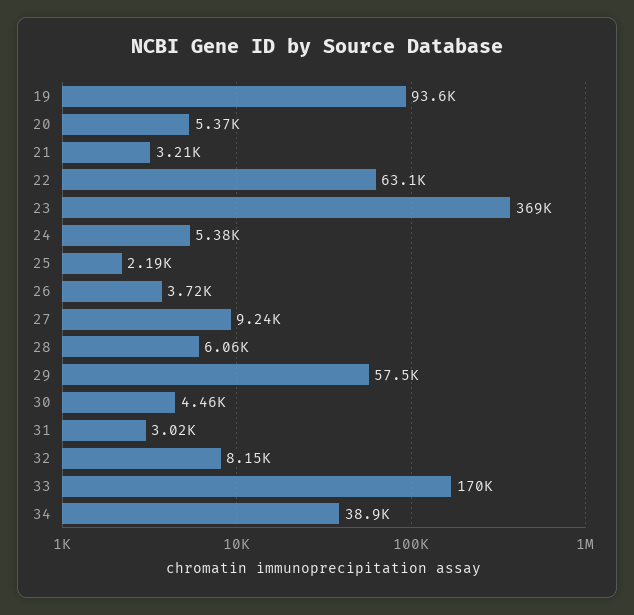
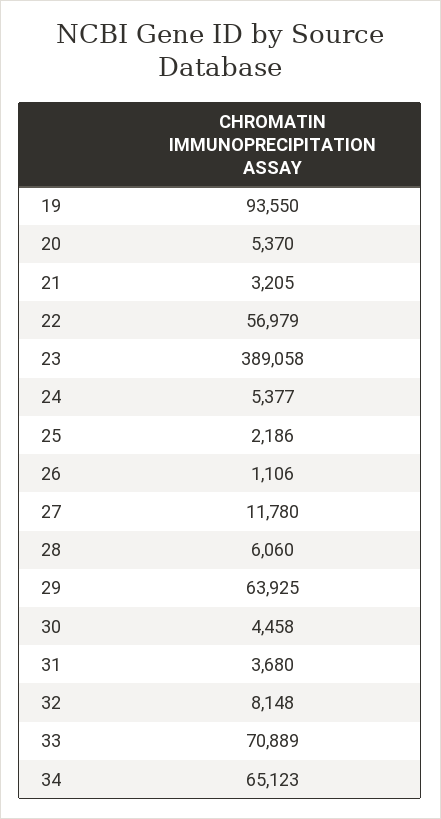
  {
    "19": 93550,
    "20": 5370,
    "21": 3205,
-   "22": 63100,
+   "22": 56979,
-   "23": 369000,
+   "23": 389058,
    "24": 5377,
    "25": 2186,
-   "26": 3720,
+   "26": 1106,
-   "27": 9240,
+   "27": 11780,
    "28": 6060,
-   "29": 57500,
+   "29": 63925,
    "30": 4458,
-   "31": 3020,
+   "31": 3680,
    "32": 8148,
-   "33": 170000,
+   "33": 70889,
-   "34": 38900
+   "34": 65123
  }

